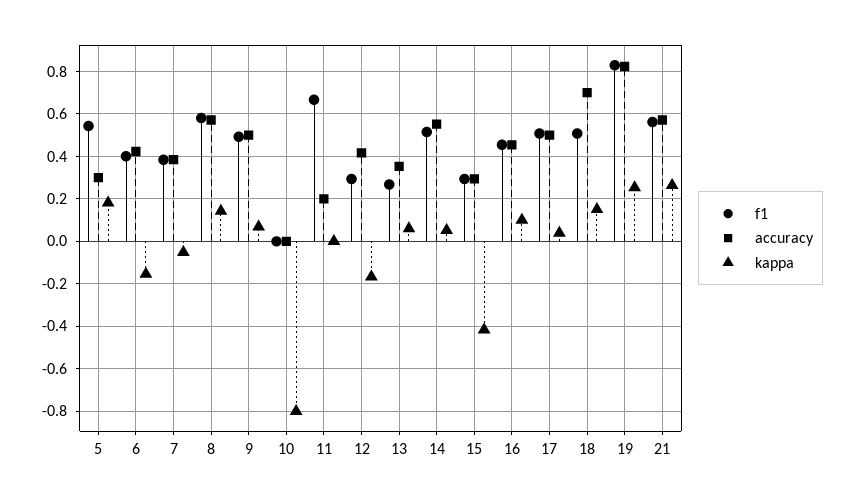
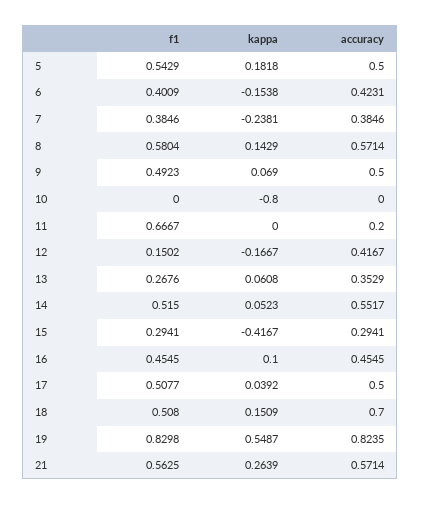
  {
    "f1": {
      "5": 0.5429,
      "6": 0.4009,
      "7": 0.3846,
      "8": 0.5804,
      "9": 0.4923,
      "10": 0,
      "11": 0.6667,
-     "12": 0.3,
+     "12": 0.1502,
      "13": 0.2676,
      "14": 0.515,
      "15": 0.2941,
      "16": 0.4545,
      "17": 0.5077,
      "18": 0.508,
      "19": 0.8298,
      "21": 0.5625
    },
    "accuracy": {
-     "5": 0.3,
+     "5": 0.5,
      "6": 0.4231,
      "7": 0.3846,
      "8": 0.5714,
      "9": 0.5,
      "10": 0,
      "11": 0.2,
      "12": 0.4167,
      "13": 0.3529,
      "14": 0.5517,
      "15": 0.2941,
      "16": 0.4545,
      "17": 0.5,
      "18": 0.7,
      "19": 0.8235,
      "21": 0.5714
    },
    "kappa": {
      "5": 0.1818,
      "6": -0.1538,
-     "7": -0.05,
+     "7": -0.2381,
      "8": 0.1429,
      "9": 0.069,
      "10": -0.8,
      "11": 0,
      "12": -0.1667,
      "13": 0.0608,
      "14": 0.0523,
      "15": -0.4167,
      "16": 0.1,
      "17": 0.0392,
      "18": 0.1509,
-     "19": 0.25,
+     "19": 0.5487,
      "21": 0.2639
    }
  }

